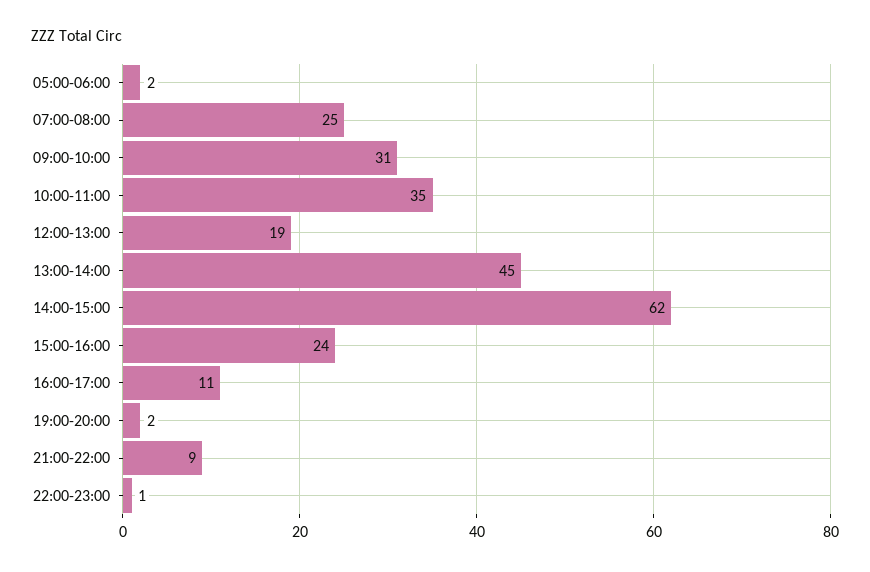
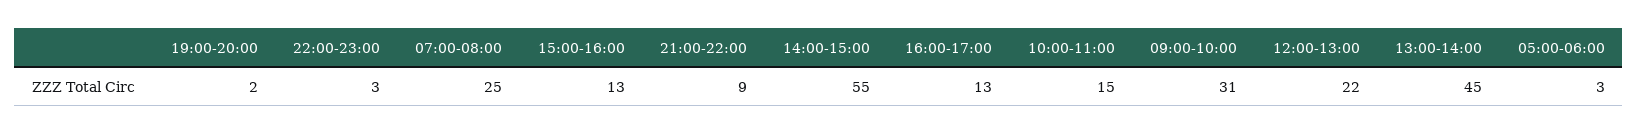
  {
-   "05:00-06:00": 2,
+   "05:00-06:00": 3,
    "07:00-08:00": 25,
    "09:00-10:00": 31,
-   "10:00-11:00": 35,
+   "10:00-11:00": 15,
-   "12:00-13:00": 19,
+   "12:00-13:00": 22,
    "13:00-14:00": 45,
-   "14:00-15:00": 62,
+   "14:00-15:00": 55,
-   "15:00-16:00": 24,
+   "15:00-16:00": 13,
-   "16:00-17:00": 11,
+   "16:00-17:00": 13,
    "19:00-20:00": 2,
    "21:00-22:00": 9,
-   "22:00-23:00": 1
+   "22:00-23:00": 3
  }

